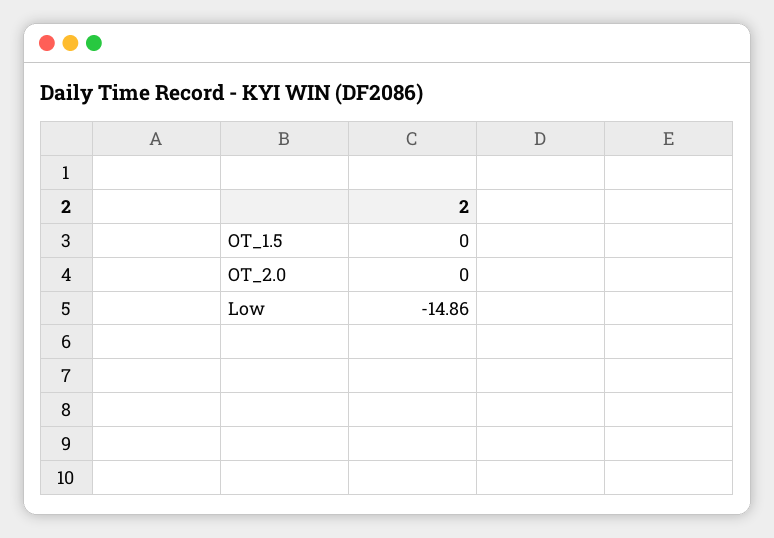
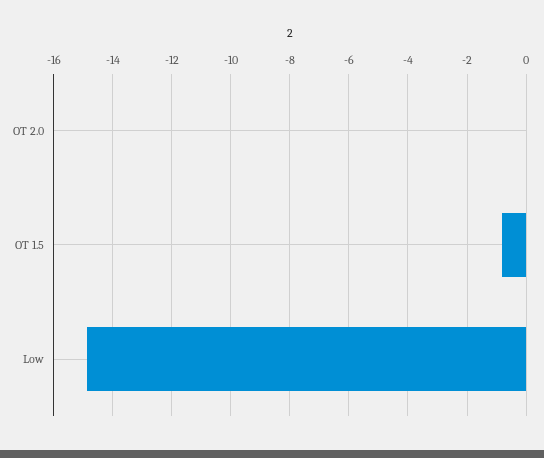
  {
-   "OT_1.5": 0,
+   "OT_1.5": -0.75,
    "OT_2.0": 0,
    "Low": -14.86
  }

